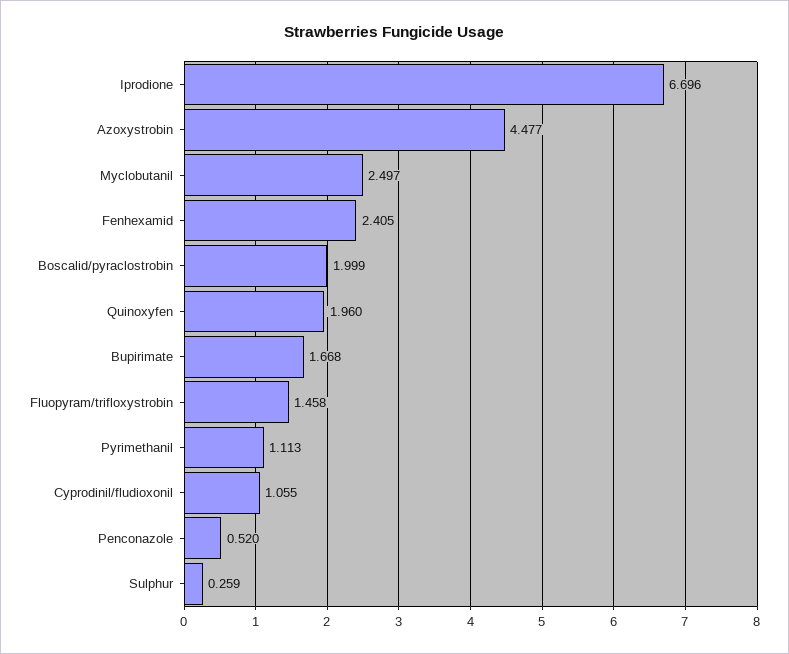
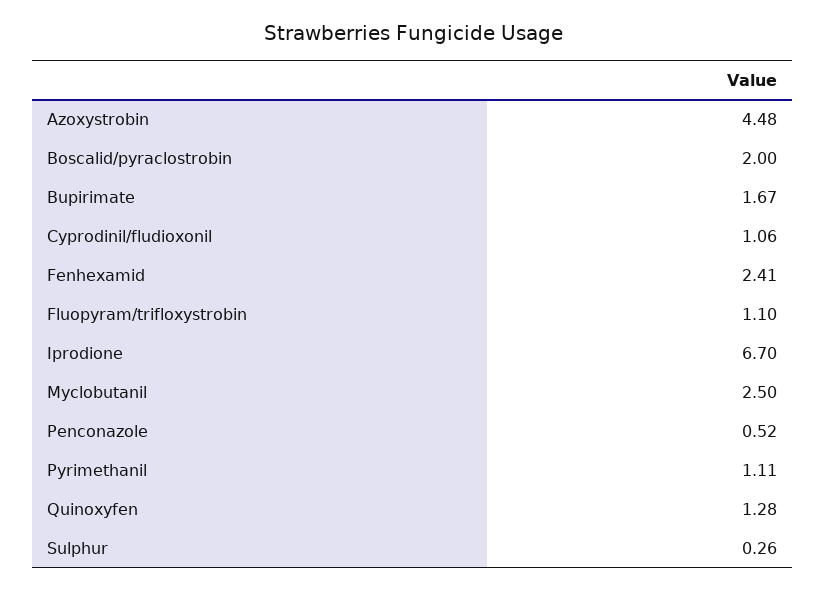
  {
    "Iprodione": 6.696,
    "Azoxystrobin": 4.477,
    "Myclobutanil": 2.497,
    "Fenhexamid": 2.405,
    "Boscalid/pyraclostrobin": 1.999,
-   "Quinoxyfen": 1.96,
+   "Quinoxyfen": 1.28,
    "Bupirimate": 1.668,
-   "Fluopyram/trifloxystrobin": 1.458,
+   "Fluopyram/trifloxystrobin": 1.1,
    "Pyrimethanil": 1.113,
    "Cyprodinil/fludioxonil": 1.055,
    "Penconazole": 0.52,
    "Sulphur": 0.259
  }

